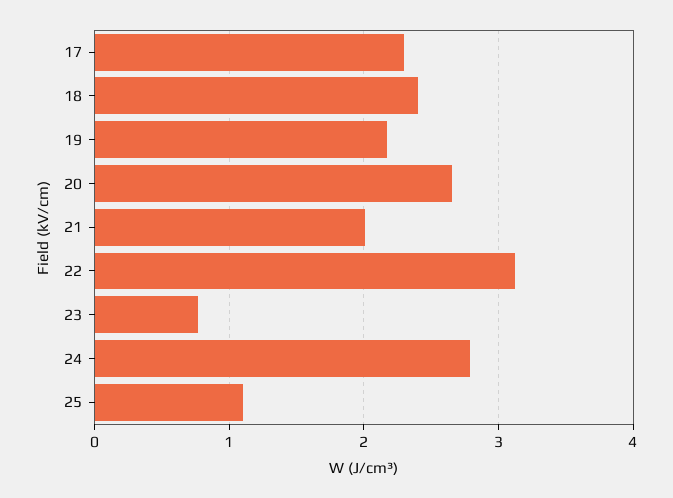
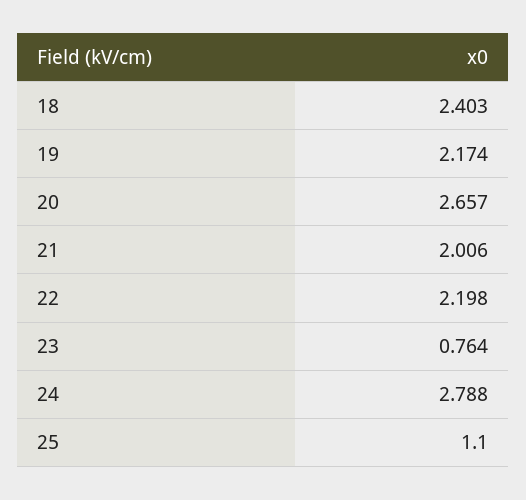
  {
-   "17": 2.3,
    "18": 2.403,
    "19": 2.174,
    "20": 2.657,
    "21": 2.006,
-   "22": 3.1,
+   "22": 2.198,
    "23": 0.764,
    "24": 2.788,
    "25": 1.1
  }

